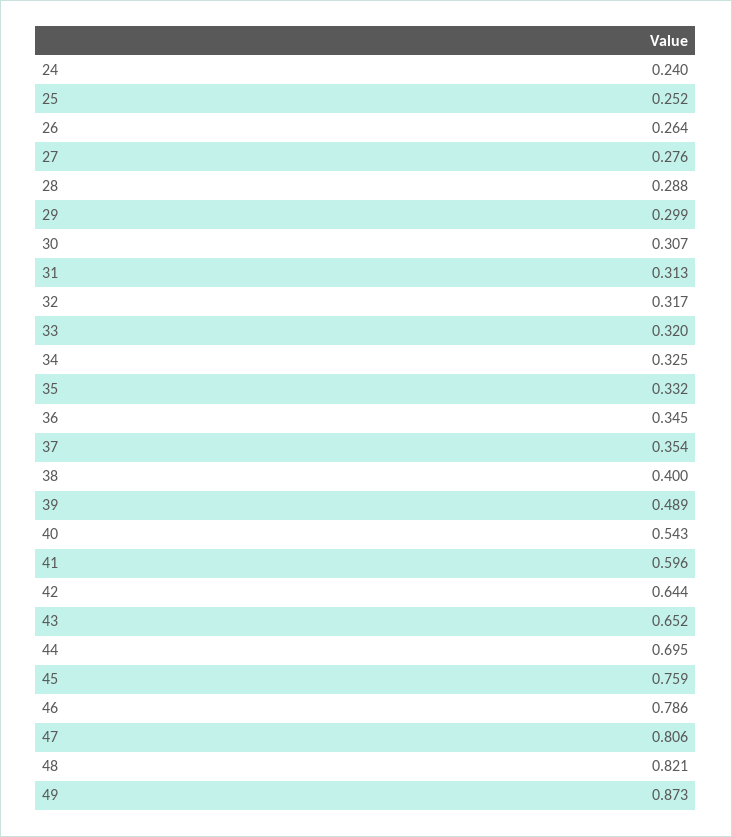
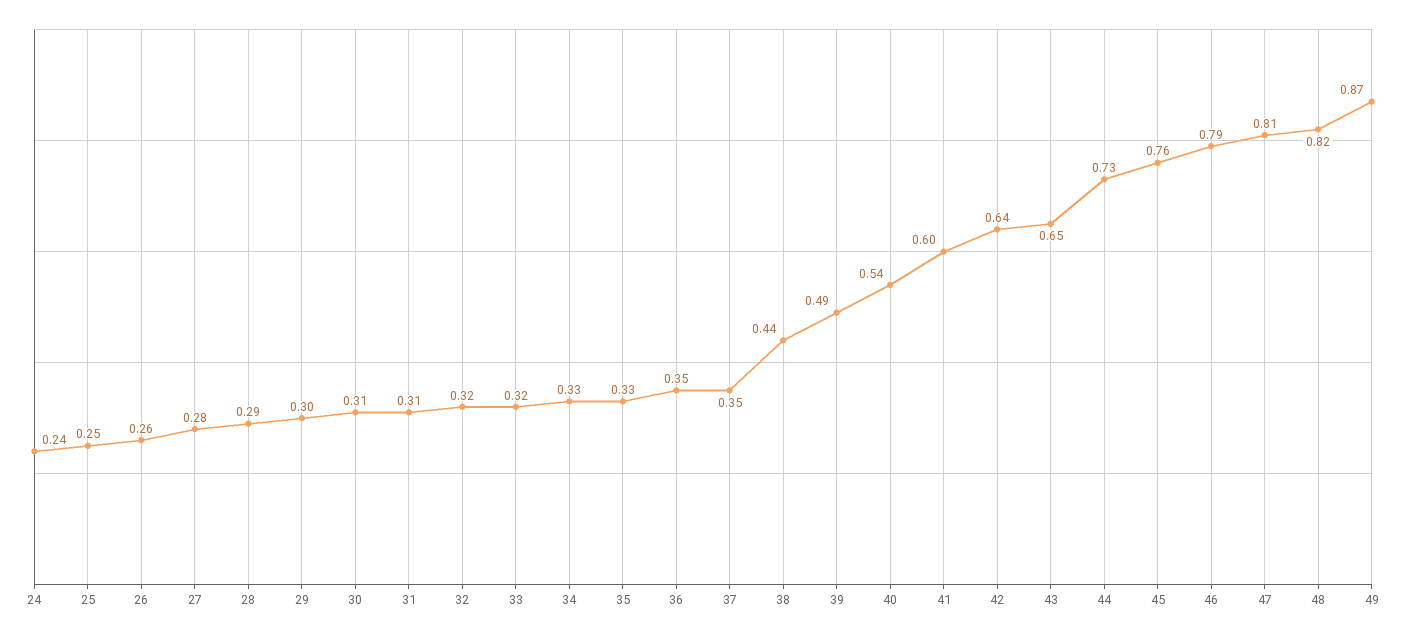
  {
    "24": 0.24,
    "25": 0.252,
    "26": 0.264,
    "27": 0.276,
    "28": 0.288,
    "29": 0.299,
    "30": 0.307,
    "31": 0.313,
    "32": 0.317,
    "33": 0.32,
    "34": 0.325,
    "35": 0.332,
    "36": 0.345,
    "37": 0.354,
-   "38": 0.4,
+   "38": 0.44,
    "39": 0.489,
    "40": 0.543,
    "41": 0.596,
    "42": 0.644,
    "43": 0.652,
-   "44": 0.695,
+   "44": 0.73,
    "45": 0.759,
    "46": 0.786,
    "47": 0.806,
    "48": 0.821,
    "49": 0.873
  }

